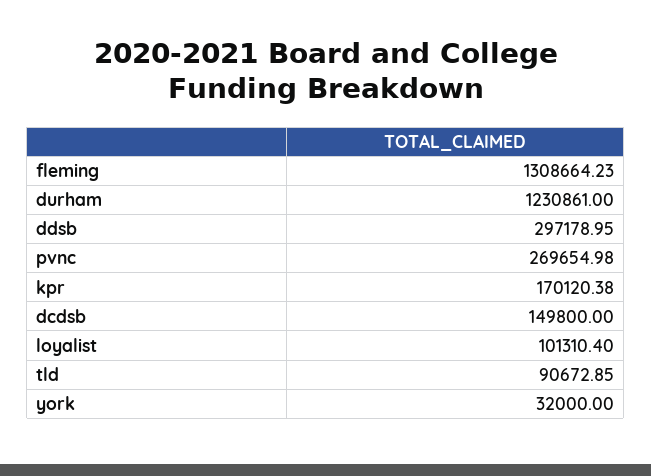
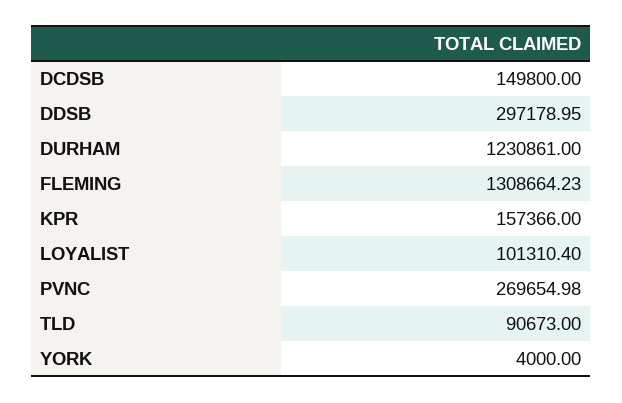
  {
    "fleming": 1308664.23,
    "durham": 1230861,
    "ddsb": 297178.95,
    "pvnc": 269654.98,
-   "kpr": 170120.38,
+   "kpr": 157366,
    "dcdsb": 149800,
    "loyalist": 101310.4,
-   "tld": 90672.85,
+   "tld": 90673,
-   "york": 32000
+   "york": 4000
  }

